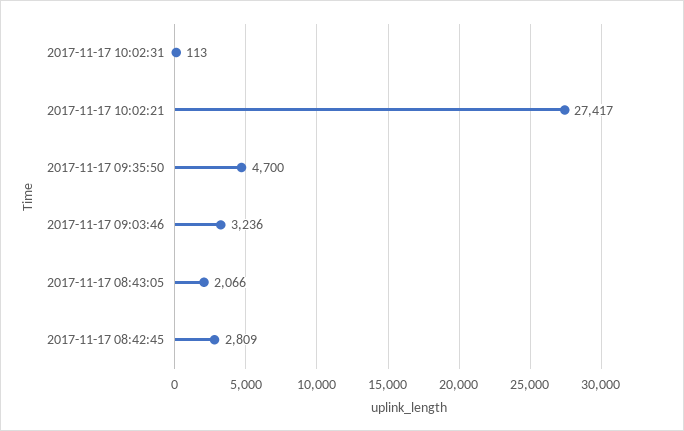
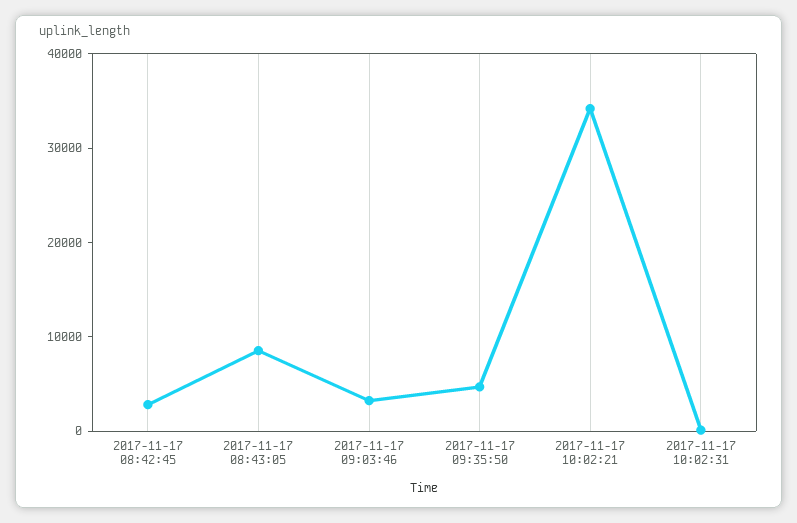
  {
    "2017-11-17 10:02:31": 113,
-   "2017-11-17 10:02:21": 27417,
+   "2017-11-17 10:02:21": 34000,
    "2017-11-17 09:35:50": 4700,
    "2017-11-17 09:03:46": 3236,
-   "2017-11-17 08:43:05": 2066,
+   "2017-11-17 08:43:05": 8000,
    "2017-11-17 08:42:45": 2809
  }

